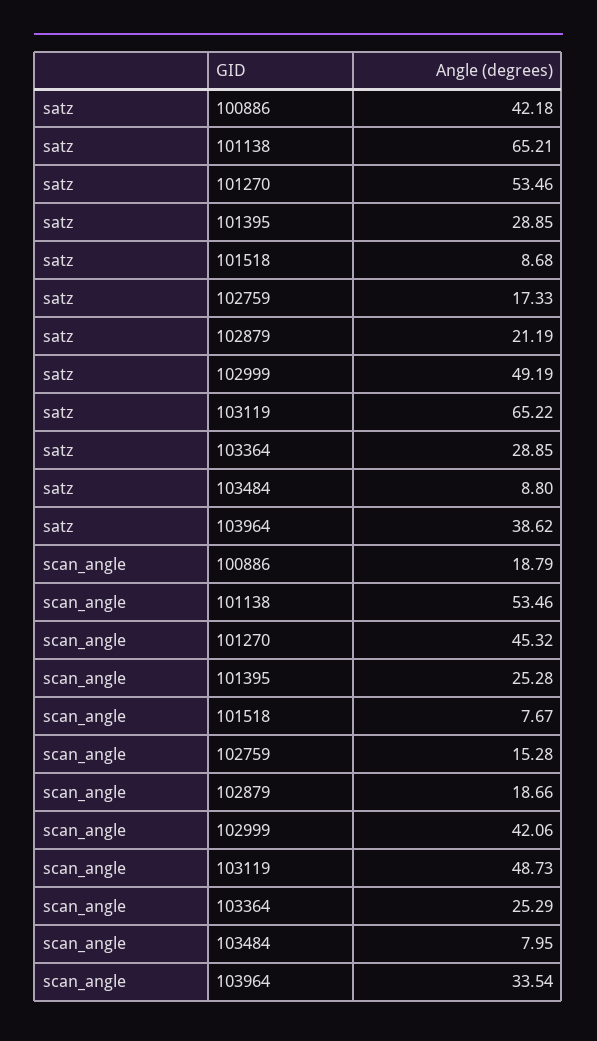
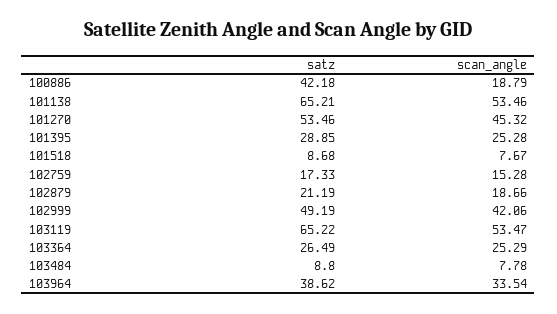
  {
    "satz": {
      "100886": 42.18,
      "101138": 65.21,
      "101270": 53.46,
      "101395": 28.85,
      "101518": 8.68,
      "102759": 17.33,
      "102879": 21.19,
      "102999": 49.19,
      "103119": 65.22,
-     "103364": 28.85,
+     "103364": 26.49,
      "103484": 8.8,
      "103964": 38.62
    },
    "scan_angle": {
      "100886": 18.79,
      "101138": 53.46,
      "101270": 45.32,
      "101395": 25.28,
      "101518": 7.67,
      "102759": 15.28,
      "102879": 18.66,
      "102999": 42.06,
-     "103119": 48.73,
+     "103119": 53.47,
      "103364": 25.29,
-     "103484": 7.95,
+     "103484": 7.78,
      "103964": 33.54
    }
  }

